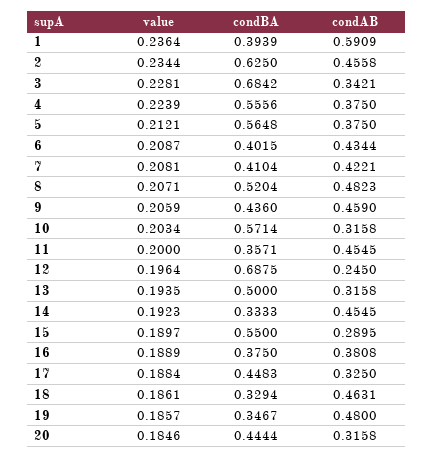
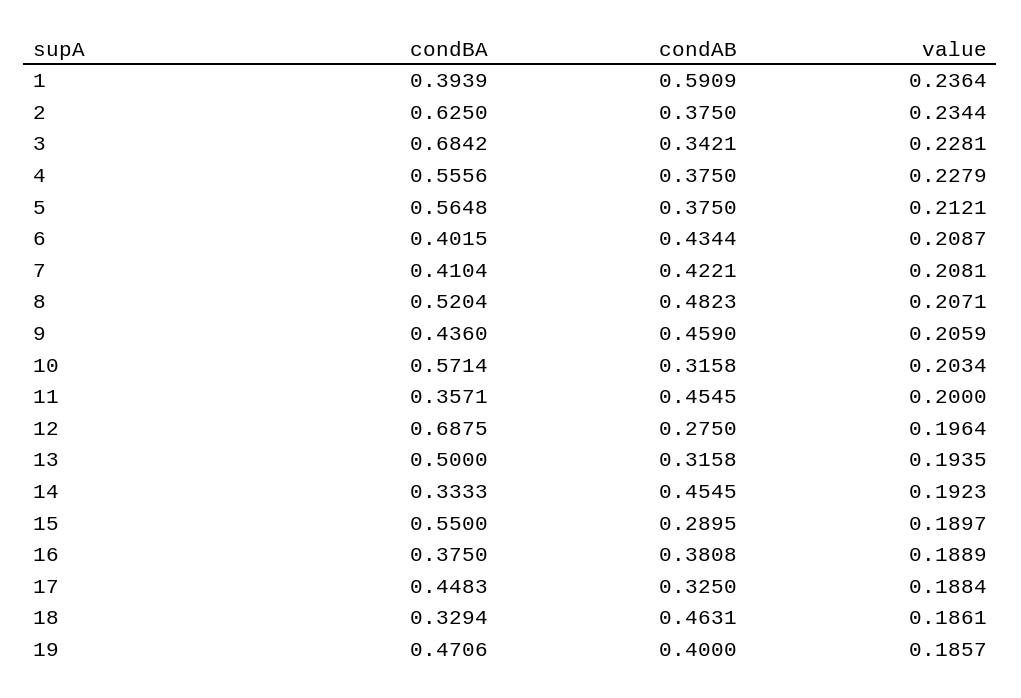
  {
    "value": {
      "1": 0.2364,
      "2": 0.2344,
      "3": 0.2281,
-     "4": 0.2239,
+     "4": 0.2279,
      "5": 0.2121,
      "6": 0.2087,
      "7": 0.2081,
      "8": 0.2071,
      "9": 0.2059,
      "10": 0.2034,
      "11": 0.2,
      "12": 0.1964,
      "13": 0.1935,
      "14": 0.1923,
      "15": 0.1897,
      "16": 0.1889,
      "17": 0.1884,
      "18": 0.1861,
-     "19": 0.1857,
+     "19": 0.1857
-     "20": 0.1846
    },
    "condBA": {
      "1": 0.3939,
      "2": 0.625,
      "3": 0.6842,
      "4": 0.5556,
      "5": 0.5648,
      "6": 0.4015,
      "7": 0.4104,
      "8": 0.5204,
      "9": 0.436,
      "10": 0.5714,
      "11": 0.3571,
      "12": 0.6875,
      "13": 0.5,
      "14": 0.3333,
      "15": 0.55,
      "16": 0.375,
      "17": 0.4483,
      "18": 0.3294,
-     "19": 0.3467,
+     "19": 0.4706
-     "20": 0.4444
    },
    "condAB": {
      "1": 0.5909,
-     "2": 0.4558,
+     "2": 0.375,
      "3": 0.3421,
      "4": 0.375,
      "5": 0.375,
      "6": 0.4344,
      "7": 0.4221,
      "8": 0.4823,
      "9": 0.459,
      "10": 0.3158,
      "11": 0.4545,
-     "12": 0.245,
+     "12": 0.275,
      "13": 0.3158,
      "14": 0.4545,
      "15": 0.2895,
      "16": 0.3808,
      "17": 0.325,
      "18": 0.4631,
-     "19": 0.48,
+     "19": 0.4
-     "20": 0.3158
    }
  }

